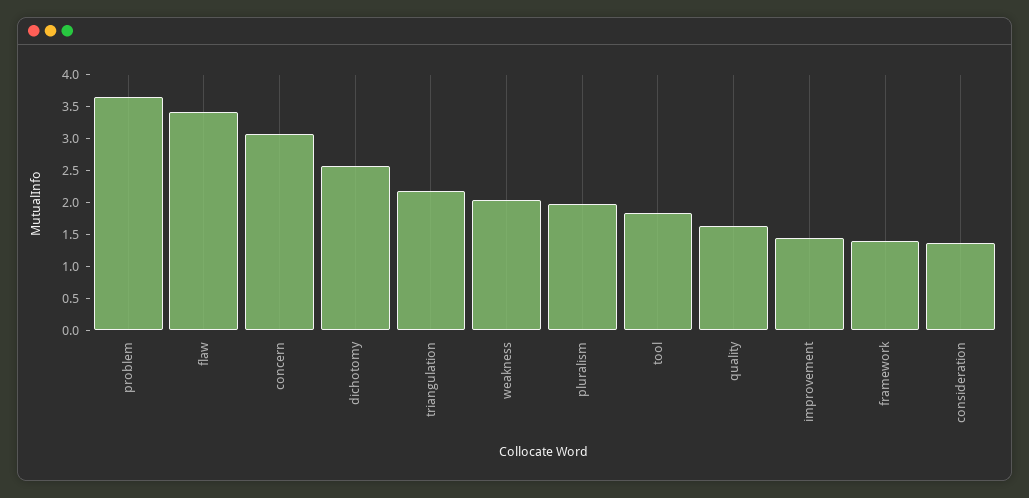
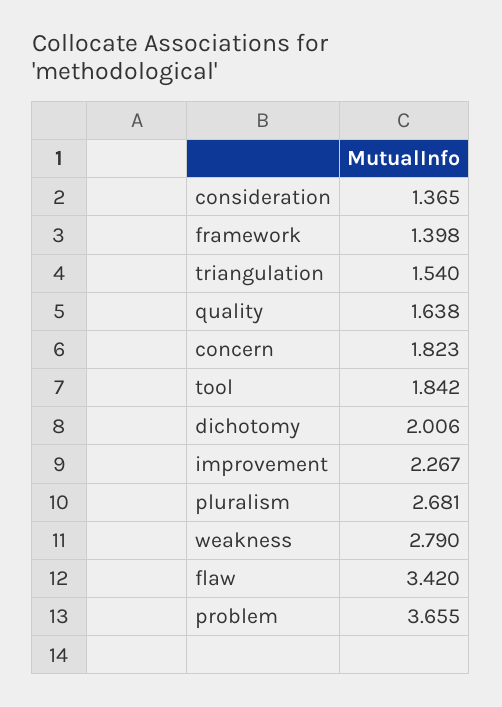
  {
    "problem": 3.655,
    "flaw": 3.42,
-   "concern": 3,
+   "concern": 1.823,
-   "dichotomy": 2.5,
+   "dichotomy": 2.006,
-   "triangulation": 2.25,
+   "triangulation": 1.54,
-   "weakness": 2,
+   "weakness": 2.79,
-   "pluralism": 2,
+   "pluralism": 2.681,
    "tool": 1.842,
    "quality": 1.638,
-   "improvement": 1.5,
+   "improvement": 2.267,
    "framework": 1.398,
    "consideration": 1.365
  }

